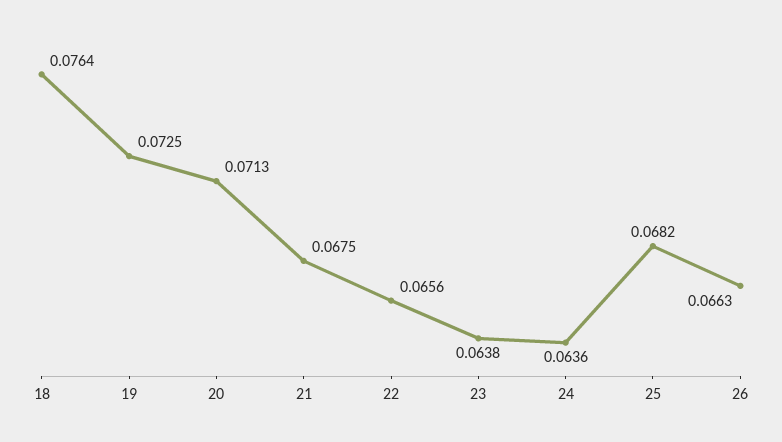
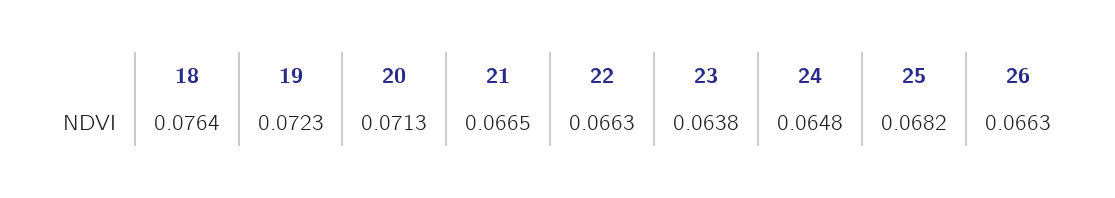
  {
    "18": 0.0764,
-   "19": 0.0725,
+   "19": 0.0723,
    "20": 0.0713,
-   "21": 0.0675,
+   "21": 0.0665,
-   "22": 0.0656,
+   "22": 0.0663,
    "23": 0.0638,
-   "24": 0.0636,
+   "24": 0.0648,
    "25": 0.0682,
    "26": 0.0663
  }

